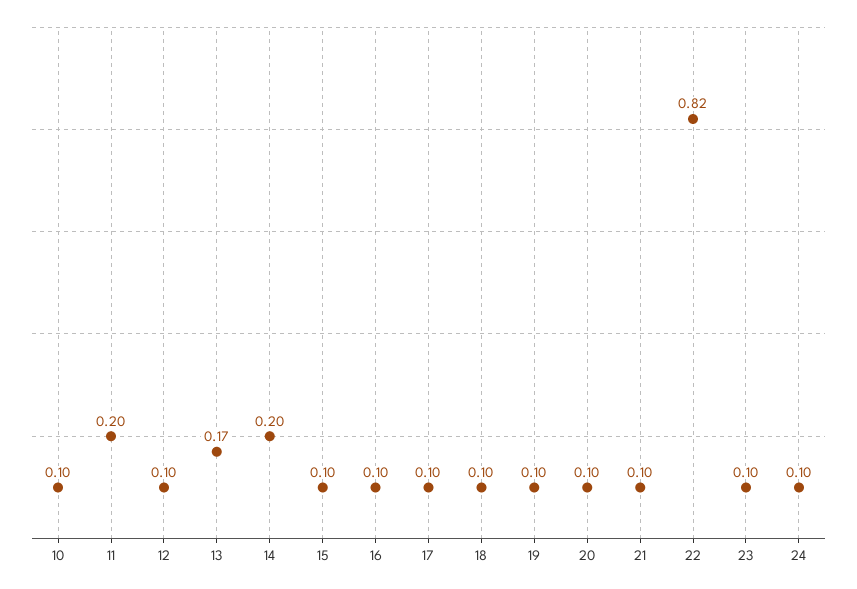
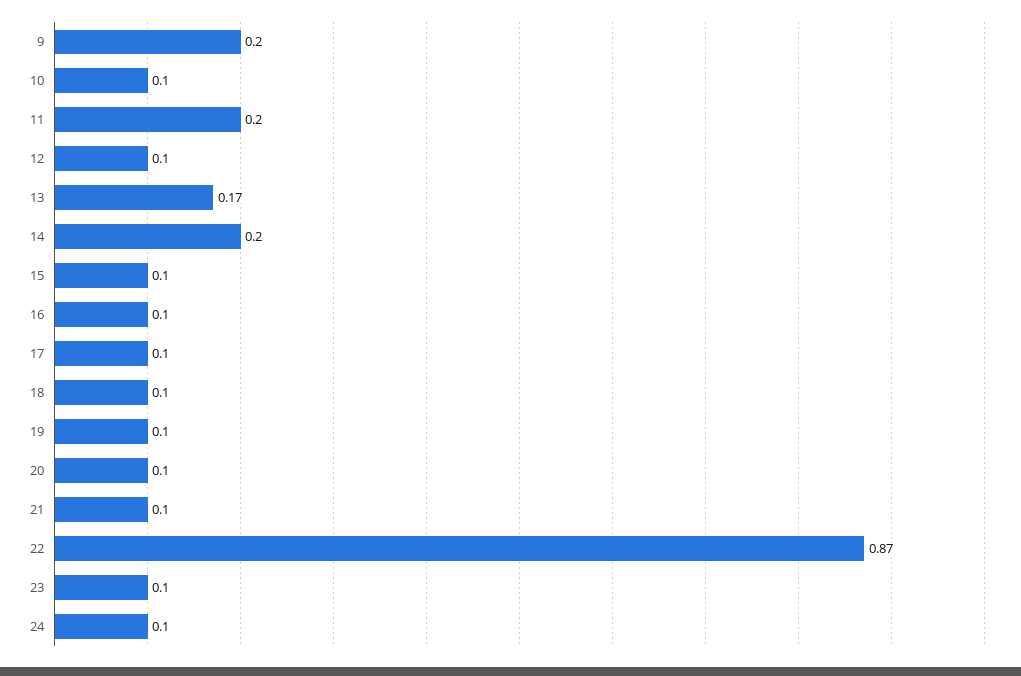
  {
    "10": 0.1,
    "11": 0.2,
    "12": 0.1,
    "13": 0.17,
    "14": 0.2,
    "15": 0.1,
    "16": 0.1,
    "17": 0.1,
    "18": 0.1,
    "19": 0.1,
    "20": 0.1,
    "21": 0.1,
-   "22": 0.82,
+   "22": 0.87,
    "23": 0.1,
-   "24": 0.1
+   "24": 0.1,
+   "9": 0.2
  }

